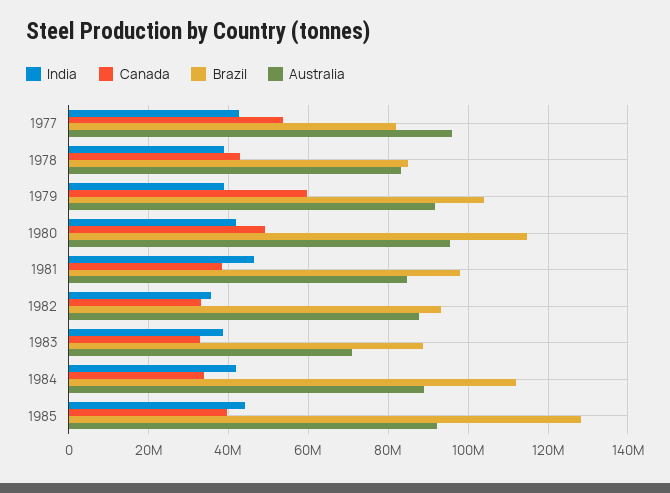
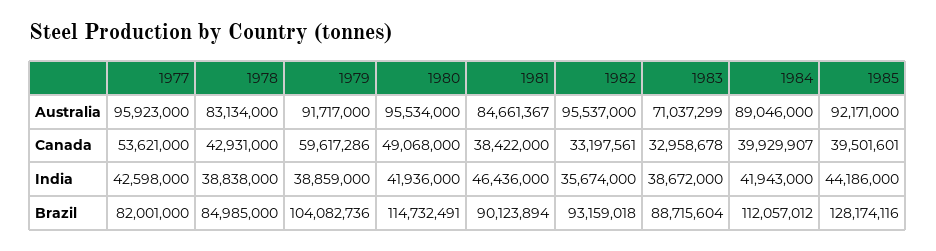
  {
    "India": {
      "1977": 42598000,
      "1978": 38838000,
      "1979": 38859000,
      "1980": 41936000,
      "1981": 46436000,
      "1982": 35674000,
      "1983": 38672000,
      "1984": 41943000,
      "1985": 44186000
    },
    "Canada": {
      "1977": 53621000,
      "1978": 42931000,
      "1979": 59617286,
      "1980": 49068000,
      "1981": 38422000,
      "1982": 33197561,
      "1983": 32958678,
-     "1984": 34000000,
+     "1984": 39929907,
      "1985": 39501601
    },
    "Brazil": {
      "1977": 82001000,
      "1978": 84985000,
      "1979": 104082736,
      "1980": 114732491,
-     "1981": 98000000,
+     "1981": 90123894,
      "1982": 93159018,
      "1983": 88715604,
      "1984": 112057012,
      "1985": 128174116
    },
    "Australia": {
      "1977": 95923000,
      "1978": 83134000,
      "1979": 91717000,
      "1980": 95534000,
      "1981": 84661367,
-     "1982": 88000000,
+     "1982": 95537000,
      "1983": 71037299,
      "1984": 89046000,
      "1985": 92171000
    }
  }

